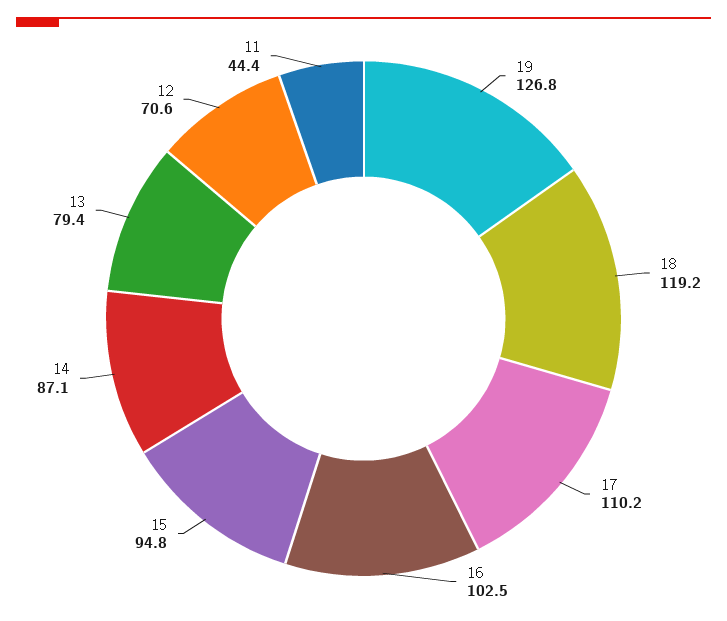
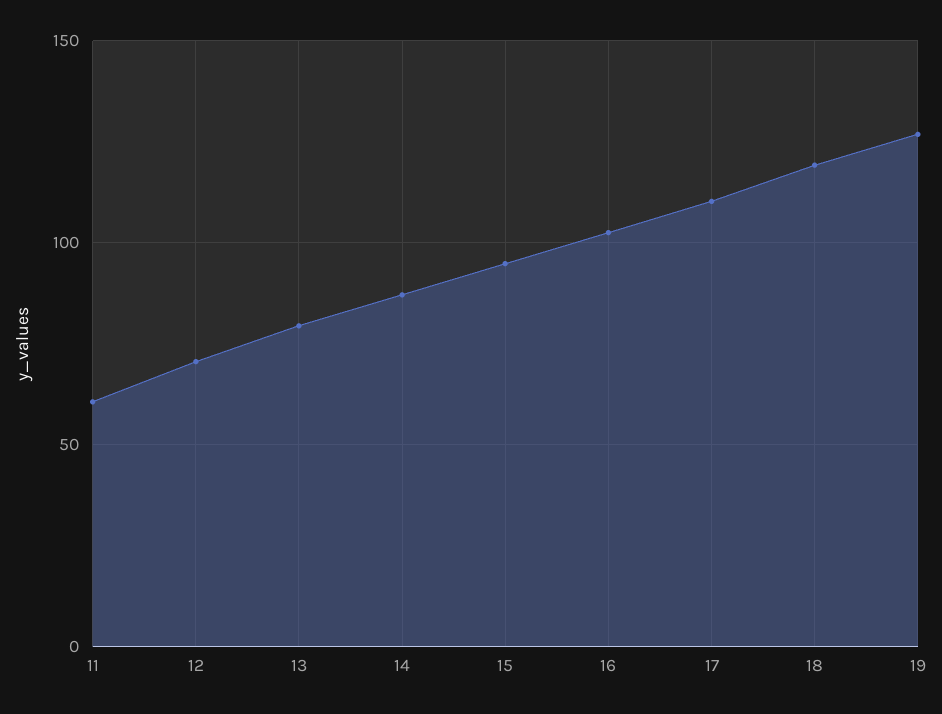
  {
    "19": 126.8,
    "18": 119.2,
    "17": 110.2,
    "16": 102.5,
    "15": 94.8,
    "14": 87.1,
    "13": 79.4,
    "12": 70.6,
-   "11": 44.4
+   "11": 60
  }

